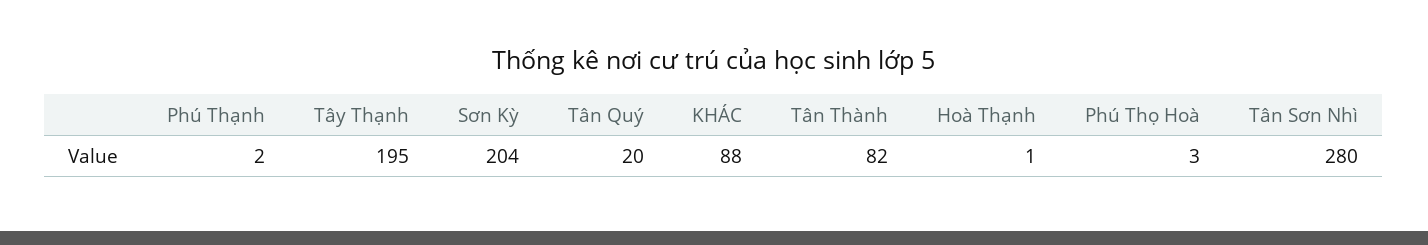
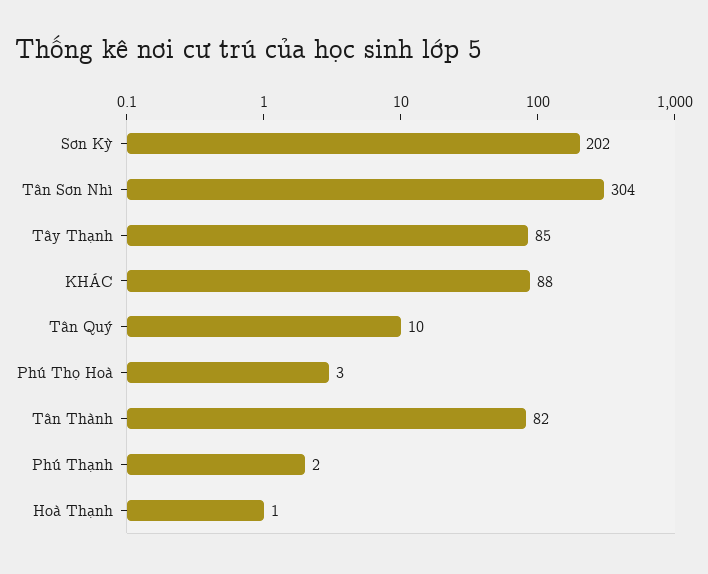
  {
    "Phú Thạnh": 2,
-   "Tây Thạnh": 195,
+   "Tây Thạnh": 85,
-   "Sơn Kỳ": 204,
+   "Sơn Kỳ": 202,
-   "Tân Quý": 20,
+   "Tân Quý": 10,
    "KHÁC": 88,
    "Tân Thành": 82,
    "Hoà Thạnh": 1,
    "Phú Thọ Hoà": 3,
-   "Tân Sơn Nhì": 280
+   "Tân Sơn Nhì": 304
  }

